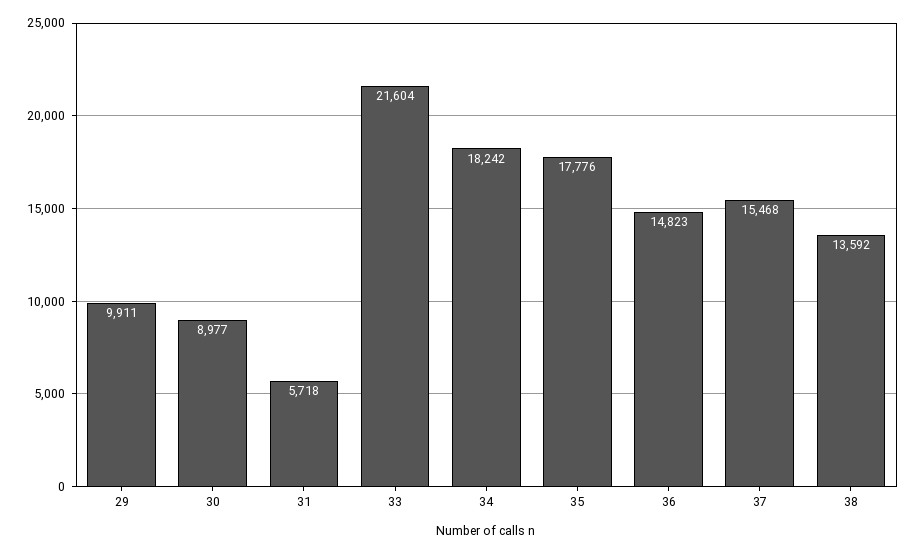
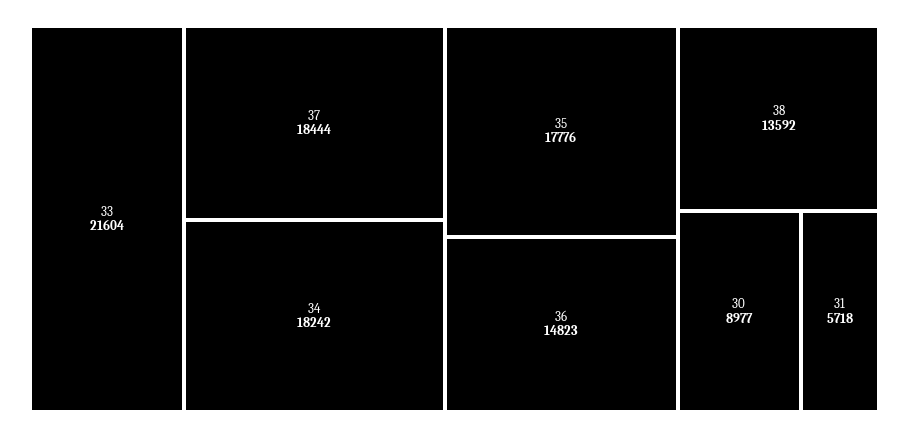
  {
-   "29": 9911,
    "30": 8977,
    "31": 5718,
    "33": 21604,
    "34": 18242,
    "35": 17776,
    "36": 14823,
-   "37": 15468,
+   "37": 18444,
    "38": 13592
  }

